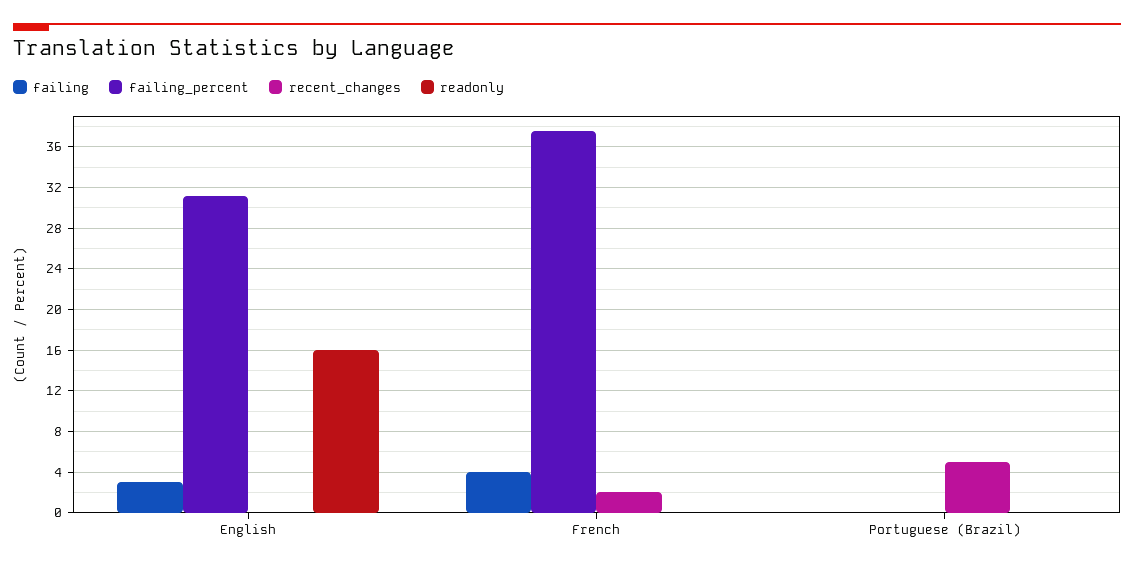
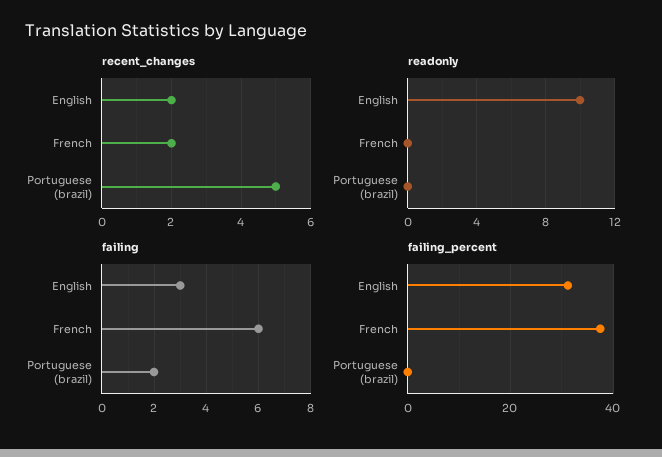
  {
    "failing": {
      "English": 3,
-     "French": 4,
+     "French": 6,
-     "Portuguese (Brazil)": 0
+     "Portuguese (Brazil)": 2
    },
    "failing_percent": {
      "English": 31,
      "French": 38,
      "Portuguese (Brazil)": 0
    },
    "recent_changes": {
-     "English": 0,
+     "English": 2,
      "French": 2,
      "Portuguese (Brazil)": 5
    },
    "readonly": {
-     "English": 16,
+     "English": 10,
      "French": 0,
      "Portuguese (Brazil)": 0
    }
  }

